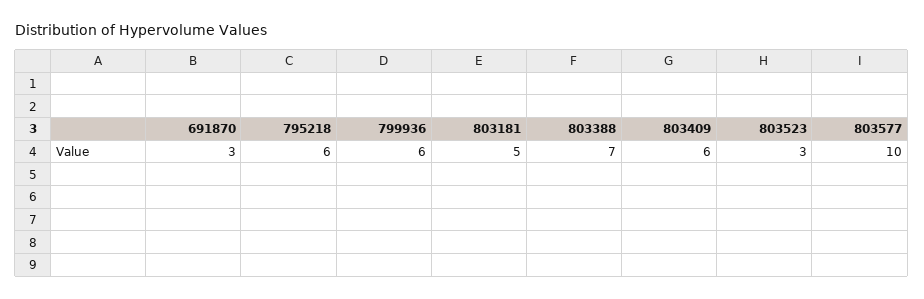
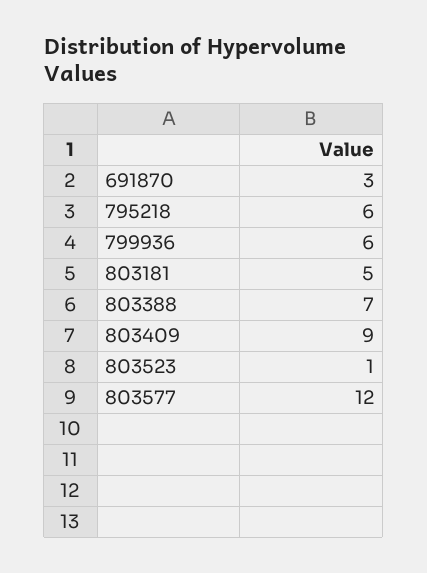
  {
    "691870": 3,
    "795218": 6,
    "799936": 6,
    "803181": 5,
    "803388": 7,
-   "803409": 6,
+   "803409": 9,
-   "803523": 3,
+   "803523": 1,
-   "803577": 10
+   "803577": 12
  }

